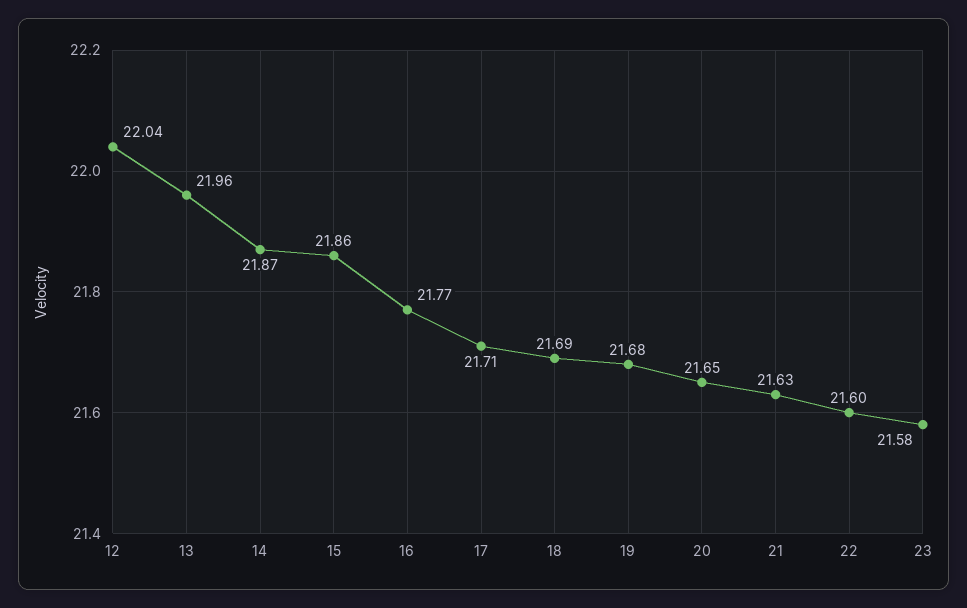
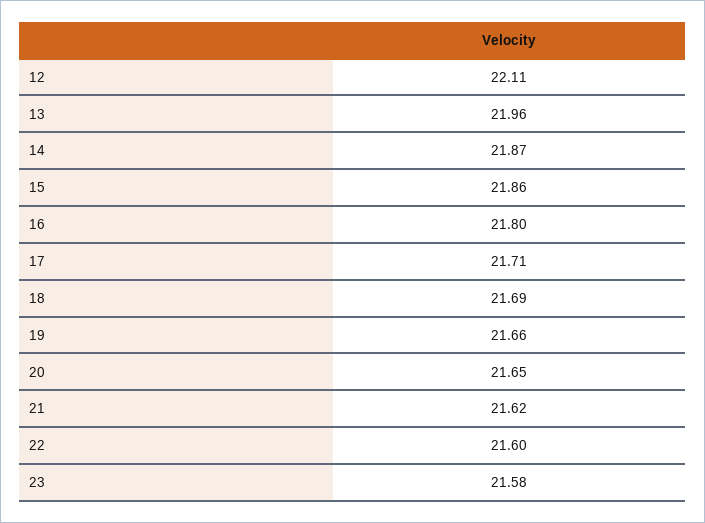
  {
-   "12": 22.04,
+   "12": 22.11,
    "13": 21.96,
    "14": 21.87,
    "15": 21.86,
-   "16": 21.77,
+   "16": 21.8,
    "17": 21.71,
    "18": 21.69,
-   "19": 21.68,
+   "19": 21.66,
    "20": 21.65,
-   "21": 21.63,
+   "21": 21.62,
    "22": 21.6,
    "23": 21.58
  }

